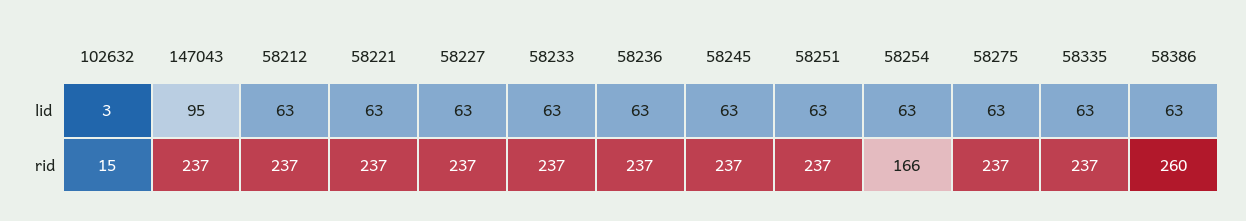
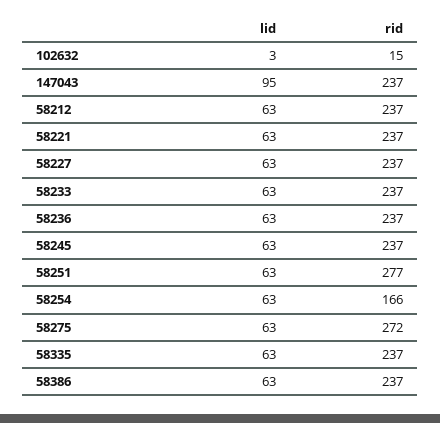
  {
    "102632": {
      "lid": 3,
      "rid": 15
    },
    "147043": {
      "lid": 95,
      "rid": 237
    },
    "58212": {
      "lid": 63,
      "rid": 237
    },
    "58221": {
      "lid": 63,
      "rid": 237
    },
    "58227": {
      "lid": 63,
      "rid": 237
    },
    "58233": {
      "lid": 63,
      "rid": 237
    },
    "58236": {
      "lid": 63,
      "rid": 237
    },
    "58245": {
      "lid": 63,
      "rid": 237
    },
    "58251": {
      "lid": 63,
-     "rid": 237
+     "rid": 277
    },
    "58254": {
      "lid": 63,
      "rid": 166
    },
    "58275": {
      "lid": 63,
-     "rid": 237
+     "rid": 272
    },
    "58335": {
      "lid": 63,
      "rid": 237
    },
    "58386": {
      "lid": 63,
-     "rid": 260
+     "rid": 237
    }
  }

